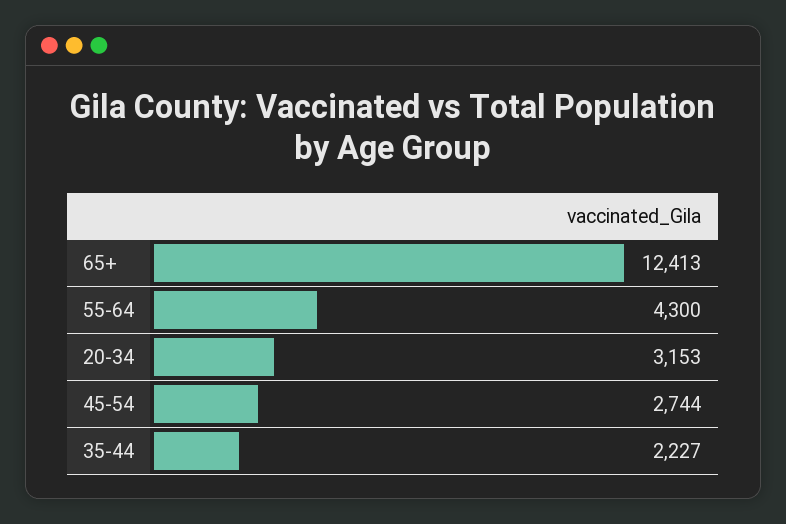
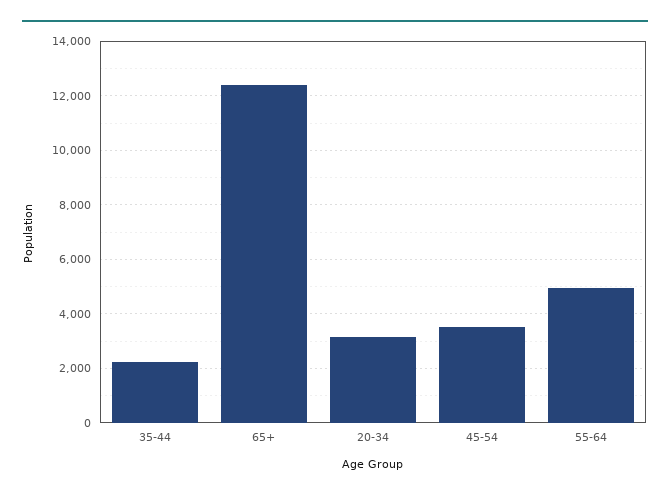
  {
    "65+": 12413,
-   "55-64": 4300,
+   "55-64": 5000,
    "20-34": 3153,
-   "45-54": 2744,
+   "45-54": 3500,
    "35-44": 2227
  }

